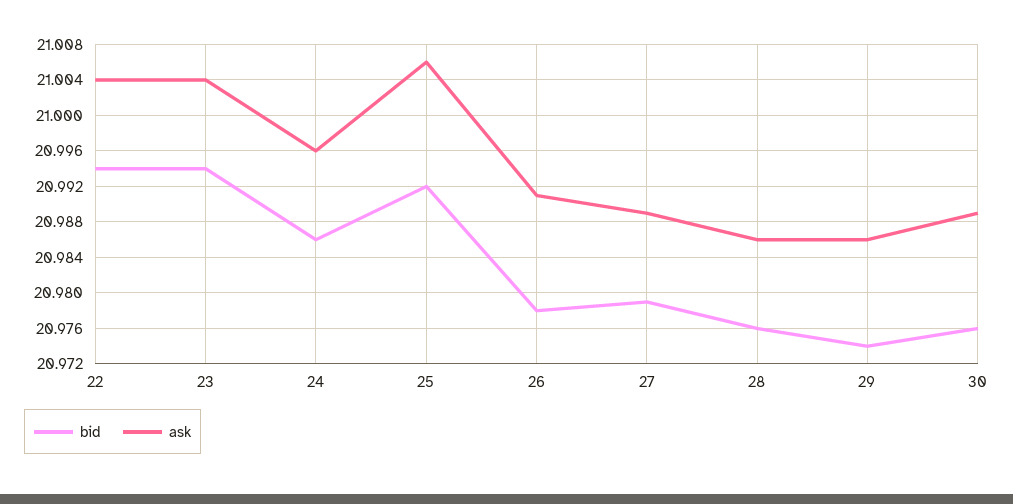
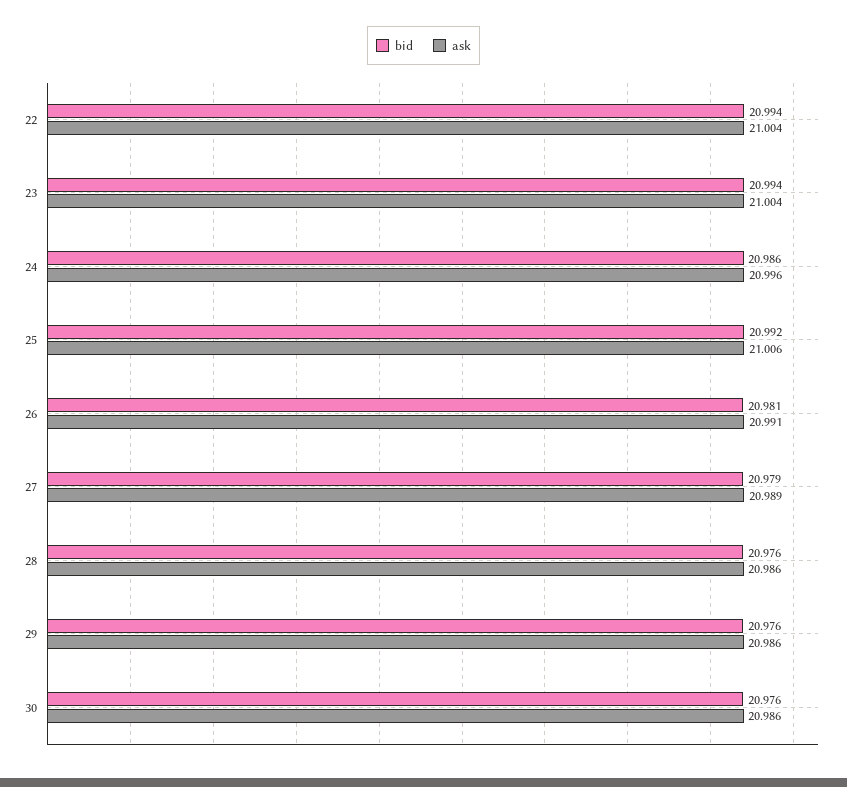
  {
    "bid": {
      "22": 20.994,
      "23": 20.994,
      "24": 20.986,
      "25": 20.992,
-     "26": 20.978,
+     "26": 20.981,
      "27": 20.979,
      "28": 20.976,
-     "29": 20.974,
+     "29": 20.976,
      "30": 20.976
    },
    "ask": {
      "22": 21.004,
      "23": 21.004,
      "24": 20.996,
      "25": 21.006,
      "26": 20.991,
      "27": 20.989,
      "28": 20.986,
      "29": 20.986,
-     "30": 20.989
+     "30": 20.986
    }
  }

